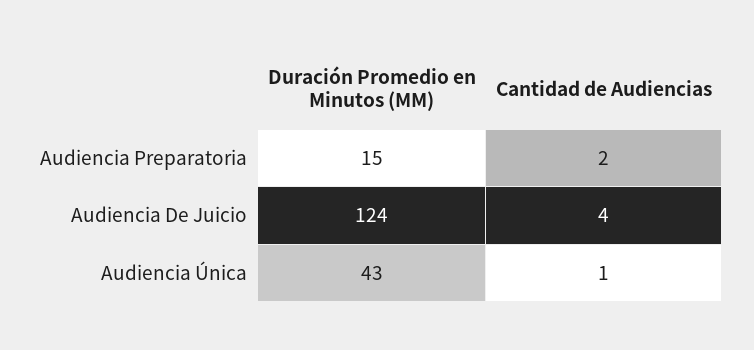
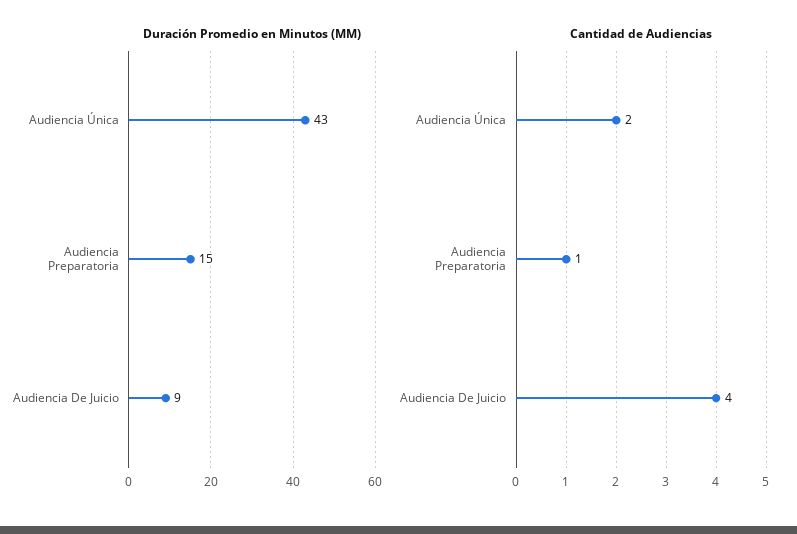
  {
    "Duración Promedio en Minutos (MM)": {
      "Audiencia Preparatoria": 15,
-     "Audiencia De Juicio": 124,
+     "Audiencia De Juicio": 9,
      "Audiencia Única": 43
    },
    "Cantidad de Audiencias": {
-     "Audiencia Preparatoria": 2,
+     "Audiencia Preparatoria": 1,
      "Audiencia De Juicio": 4,
-     "Audiencia Única": 1
+     "Audiencia Única": 2
    }
  }

